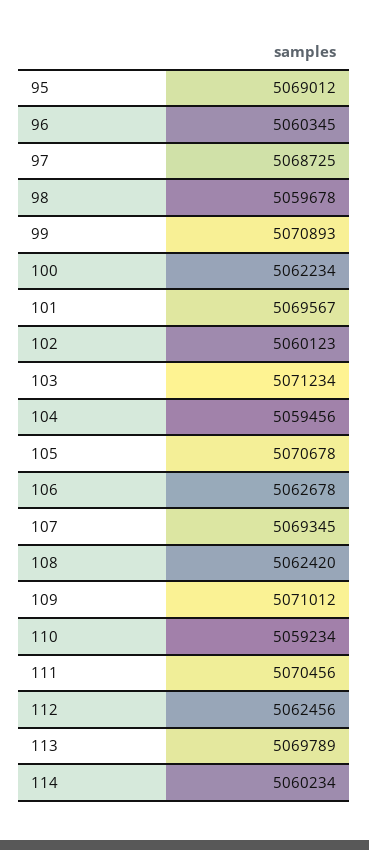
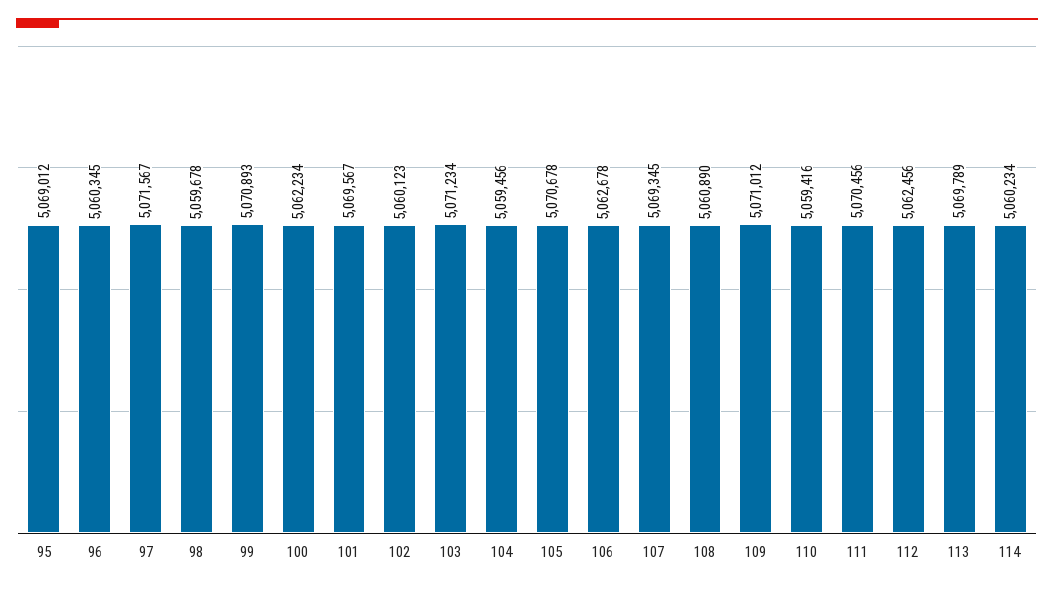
  {
    "95": 5069012,
    "96": 5060345,
-   "97": 5068725,
+   "97": 5071567,
    "98": 5059678,
    "99": 5070893,
    "100": 5062234,
    "101": 5069567,
    "102": 5060123,
    "103": 5071234,
    "104": 5059456,
    "105": 5070678,
    "106": 5062678,
    "107": 5069345,
-   "108": 5062420,
+   "108": 5060890,
    "109": 5071012,
-   "110": 5059234,
+   "110": 5059416,
    "111": 5070456,
    "112": 5062456,
    "113": 5069789,
    "114": 5060234
  }

